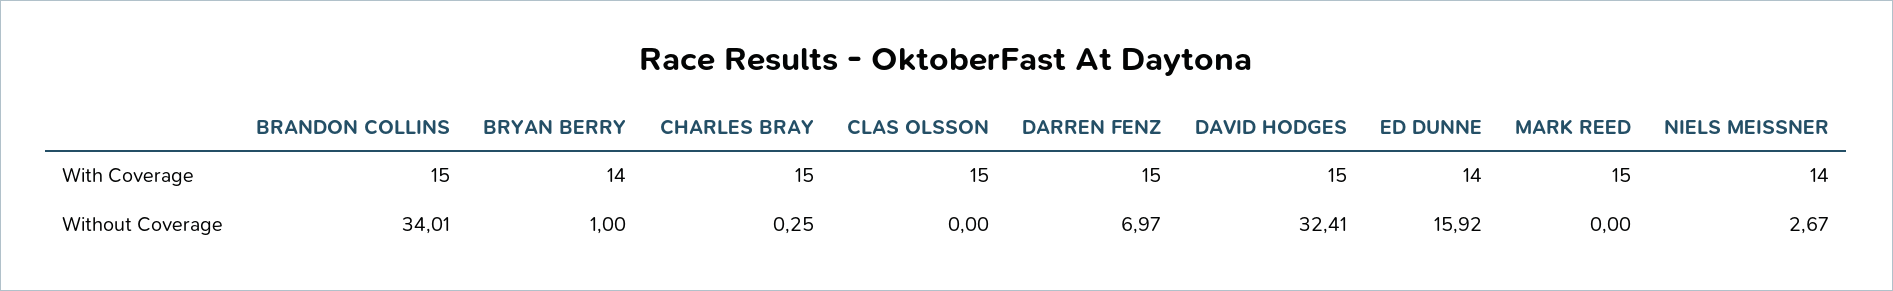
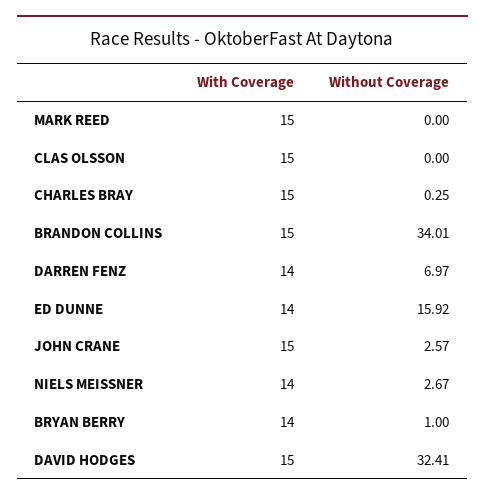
  {
    "BRANDON COLLINS": {
      "With Coverage": 15,
      "Without Coverage": 34.01
    },
    "BRYAN BERRY": {
      "With Coverage": 14,
      "Without Coverage": 1
    },
    "CHARLES BRAY": {
      "With Coverage": 15,
      "Without Coverage": 0.25
    },
    "CLAS OLSSON": {
      "With Coverage": 15,
      "Without Coverage": 0
    },
    "DARREN FENZ": {
-     "With Coverage": 15,
+     "With Coverage": 14,
      "Without Coverage": 6.97
    },
    "DAVID HODGES": {
      "With Coverage": 15,
      "Without Coverage": 32.41
    },
    "ED DUNNE": {
      "With Coverage": 14,
      "Without Coverage": 15.92
    },
    "MARK REED": {
      "With Coverage": 15,
      "Without Coverage": 0
    },
    "NIELS MEISSNER": {
      "With Coverage": 14,
      "Without Coverage": 2.67
-   }
+   },
+   "JOHN CRANE": {
+     "With Coverage": 15,
+     "Without Coverage": 2.57
+   }
  }

